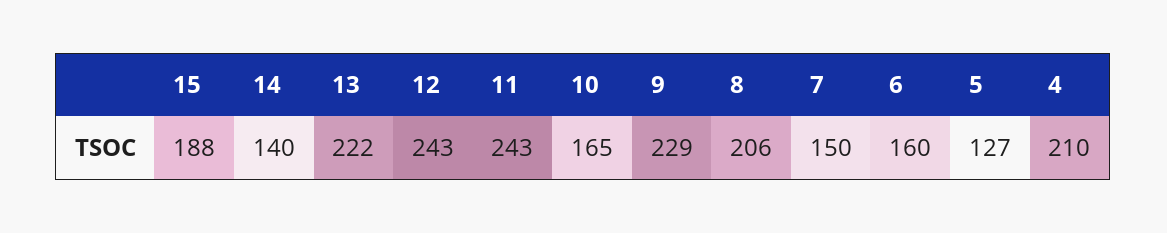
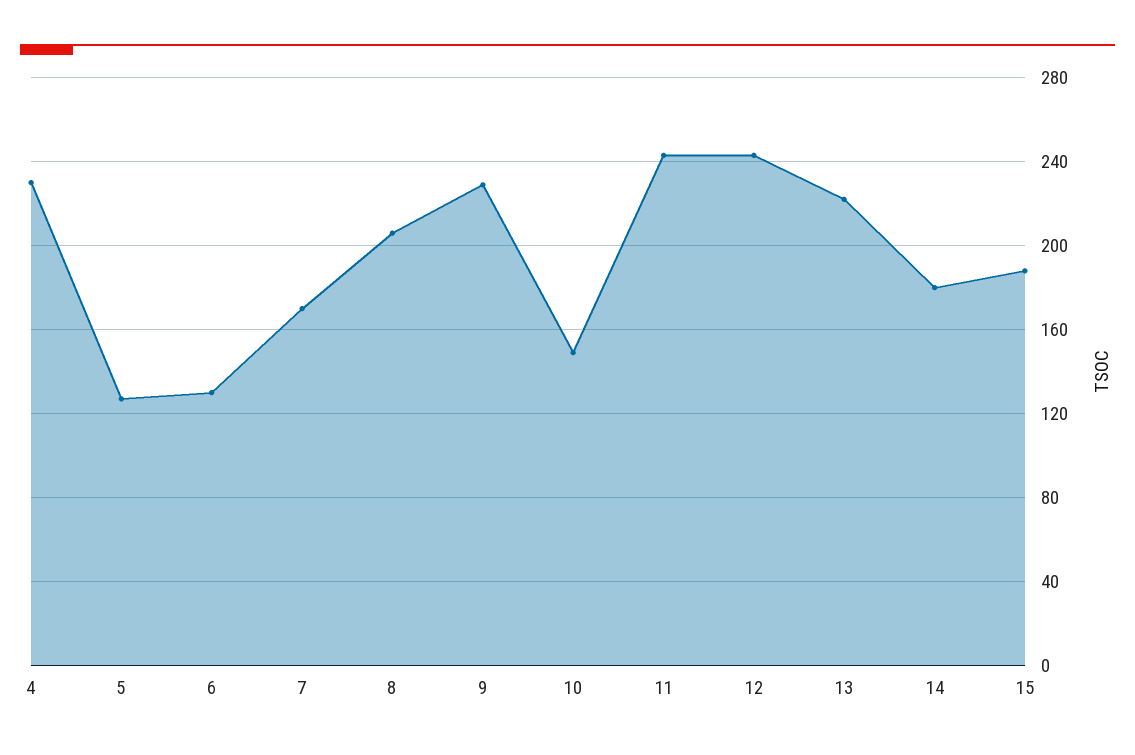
  {
    "15": 188,
-   "14": 140,
+   "14": 180,
    "13": 222,
    "12": 243,
    "11": 243,
-   "10": 165,
+   "10": 150,
    "9": 229,
    "8": 206,
-   "7": 150,
+   "7": 170,
-   "6": 160,
+   "6": 130,
    "5": 127,
-   "4": 210
+   "4": 230
  }

